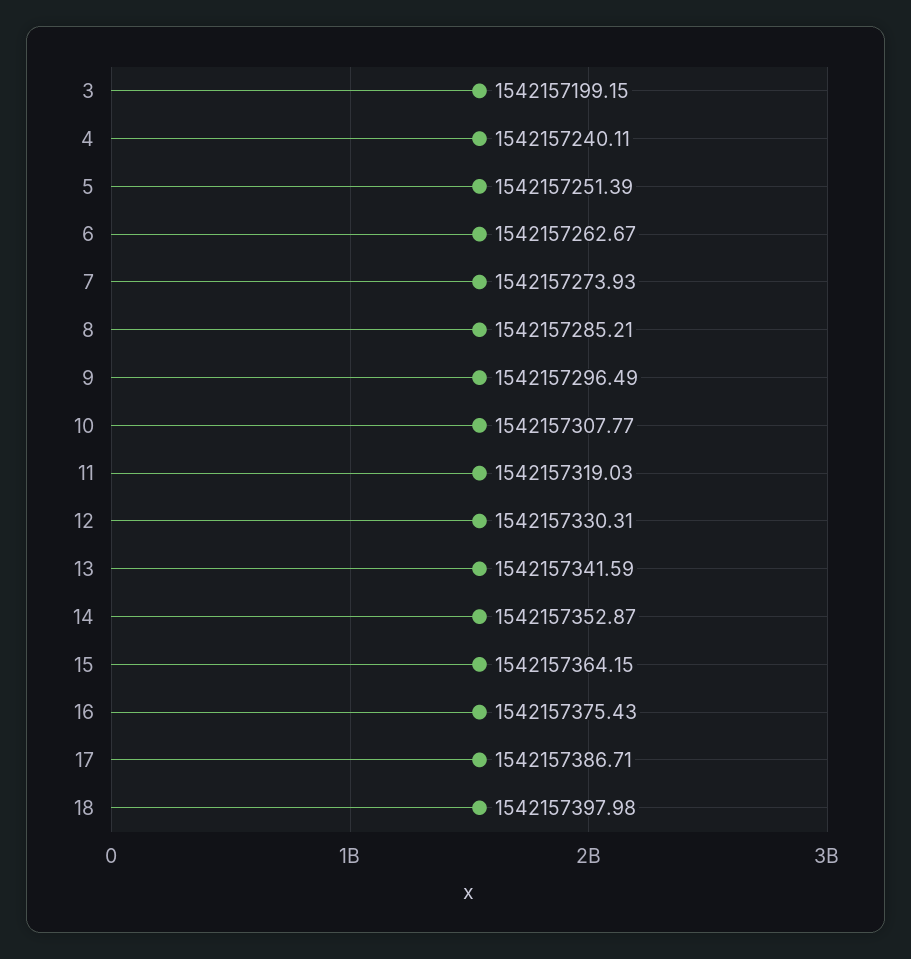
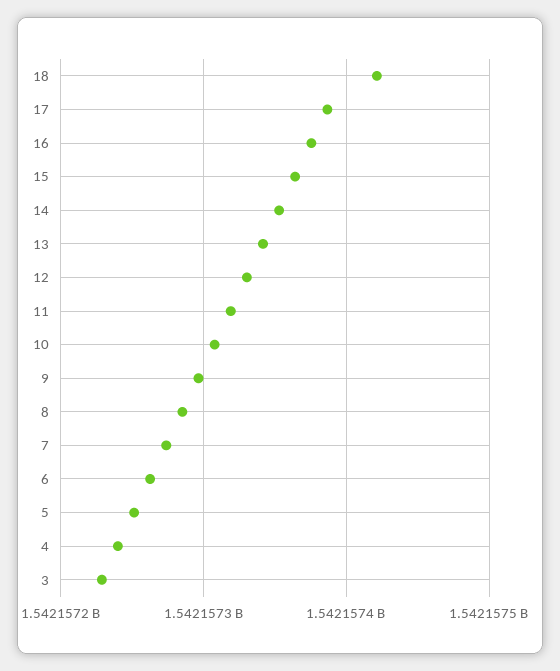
  {
-   "3": 1542157199.15,
+   "3": 1542157230,
    "4": 1542157240.11,
    "5": 1542157251.39,
    "6": 1542157262.67,
    "7": 1542157273.93,
    "8": 1542157285.21,
    "9": 1542157296.49,
    "10": 1542157307.77,
    "11": 1542157319.03,
    "12": 1542157330.31,
    "13": 1542157341.59,
    "14": 1542157352.87,
    "15": 1542157364.15,
    "16": 1542157375.43,
    "17": 1542157386.71,
-   "18": 1542157397.98
+   "18": 1542157420
  }

